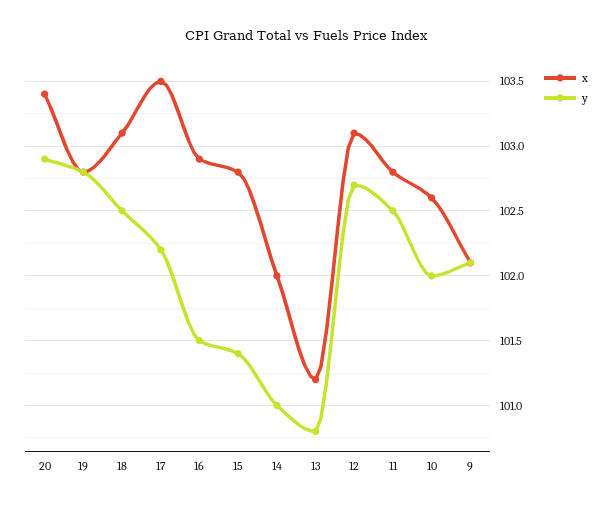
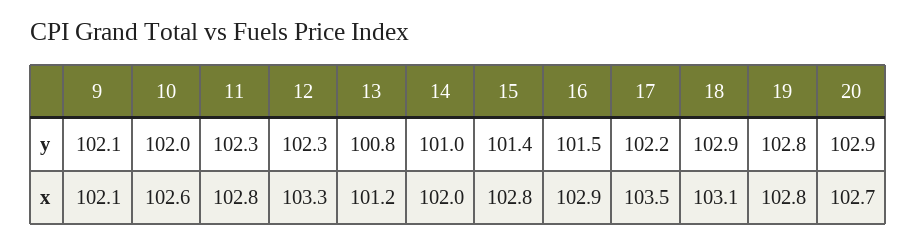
  {
    "x": {
-     "20": 103.4,
+     "20": 102.7,
      "19": 102.8,
      "18": 103.1,
      "17": 103.5,
      "16": 102.9,
      "15": 102.8,
      "14": 102,
      "13": 101.2,
-     "12": 103.1,
+     "12": 103.3,
      "11": 102.8,
      "10": 102.6,
      "9": 102.1
    },
    "y": {
      "20": 102.9,
      "19": 102.8,
-     "18": 102.5,
+     "18": 102.9,
      "17": 102.2,
      "16": 101.5,
      "15": 101.4,
      "14": 101,
      "13": 100.8,
-     "12": 102.7,
+     "12": 102.3,
-     "11": 102.5,
+     "11": 102.3,
      "10": 102,
      "9": 102.1
    }
  }

